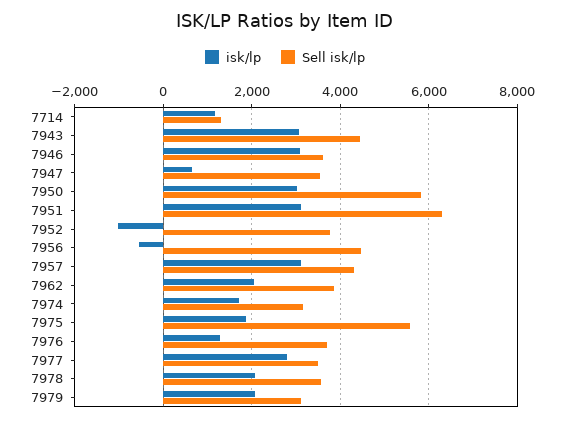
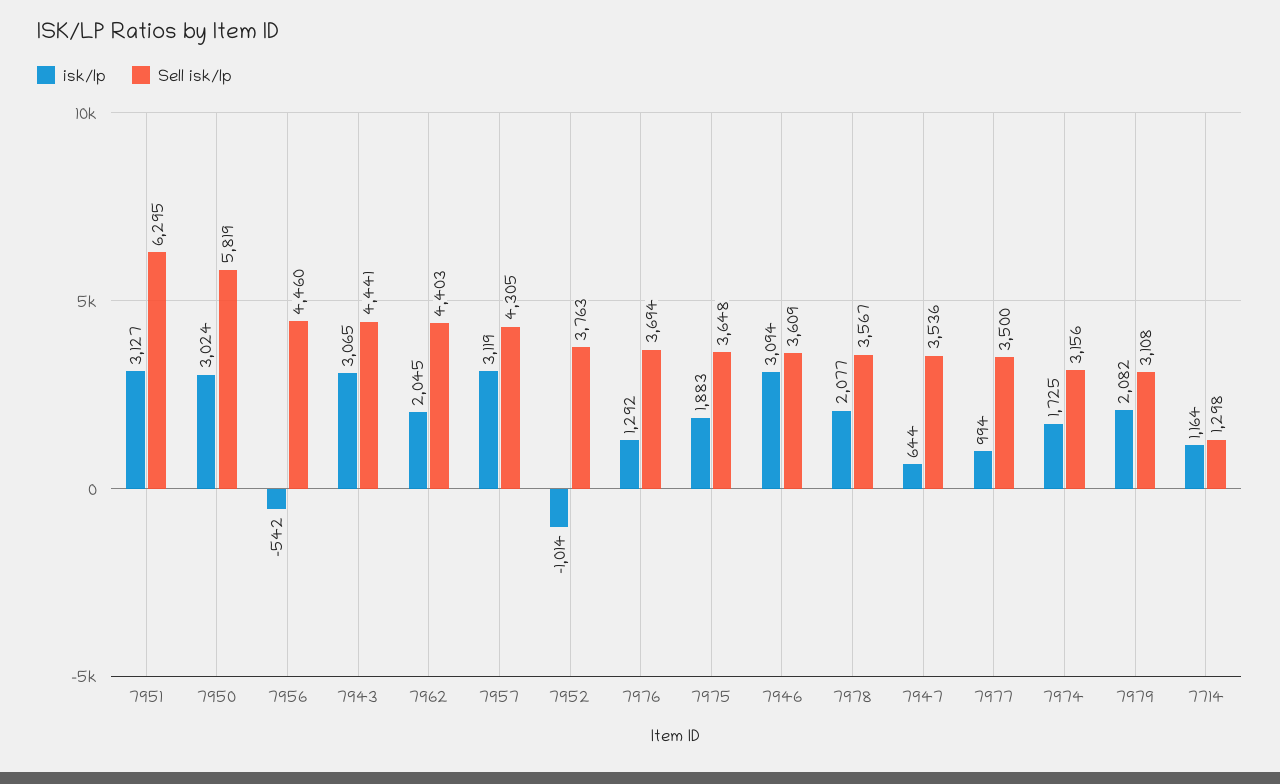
  {
    "isk/lp": {
      "7714": 1164,
      "7943": 3065,
      "7946": 3094,
      "7947": 644,
      "7950": 3024,
      "7951": 3127,
      "7952": -1014,
      "7956": -542,
      "7957": 3119,
      "7962": 2045,
      "7974": 1725,
      "7975": 1883,
      "7976": 1292,
-     "7977": 2800,
+     "7977": 994,
      "7978": 2077,
      "7979": 2082
    },
    "Sell isk/lp": {
      "7714": 1298,
      "7943": 4441,
      "7946": 3609,
      "7947": 3536,
      "7950": 5819,
      "7951": 6295,
      "7952": 3763,
      "7956": 4460,
      "7957": 4305,
-     "7962": 3800,
+     "7962": 4403,
      "7974": 3156,
-     "7975": 5600,
+     "7975": 3648,
      "7976": 3694,
      "7977": 3500,
      "7978": 3567,
      "7979": 3108
    }
  }

